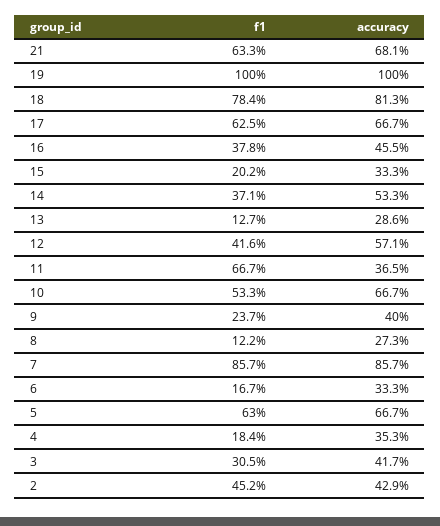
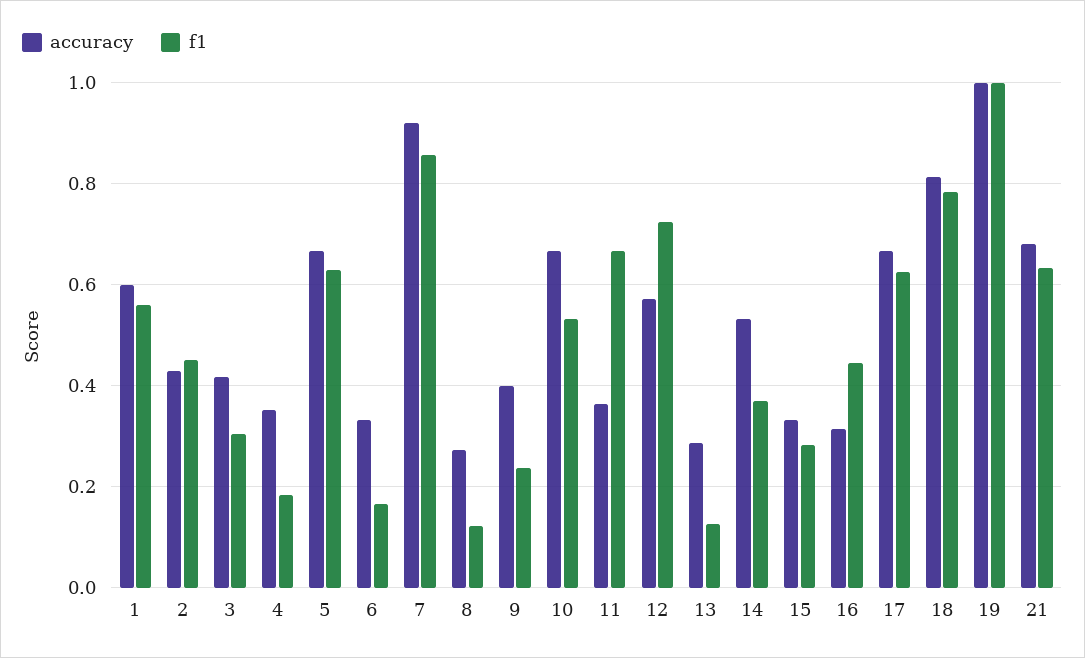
  {
    "f1": {
      "21": 0.633,
      "19": 1,
      "18": 0.784,
      "17": 0.625,
-     "16": 0.378,
+     "16": 0.44,
-     "15": 0.202,
+     "15": 0.28,
      "14": 0.371,
      "13": 0.127,
-     "12": 0.416,
+     "12": 0.72,
      "11": 0.667,
      "10": 0.533,
      "9": 0.237,
      "8": 0.122,
      "7": 0.857,
      "6": 0.167,
      "5": 0.63,
      "4": 0.184,
      "3": 0.305,
-     "2": 0.452
+     "2": 0.452,
+     "1": 0.56
    },
    "accuracy": {
      "21": 0.681,
      "19": 1,
      "18": 0.813,
      "17": 0.667,
-     "16": 0.455,
+     "16": 0.32,
      "15": 0.333,
      "14": 0.533,
      "13": 0.286,
      "12": 0.571,
      "11": 0.365,
      "10": 0.667,
      "9": 0.4,
      "8": 0.273,
-     "7": 0.857,
+     "7": 0.92,
      "6": 0.333,
      "5": 0.667,
      "4": 0.353,
      "3": 0.417,
-     "2": 0.429
+     "2": 0.429,
+     "1": 0.6
    }
  }

